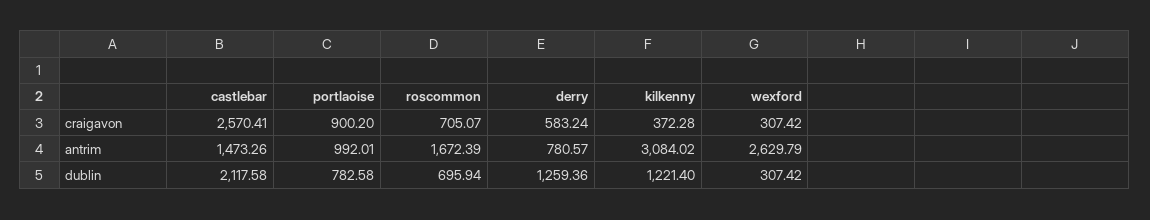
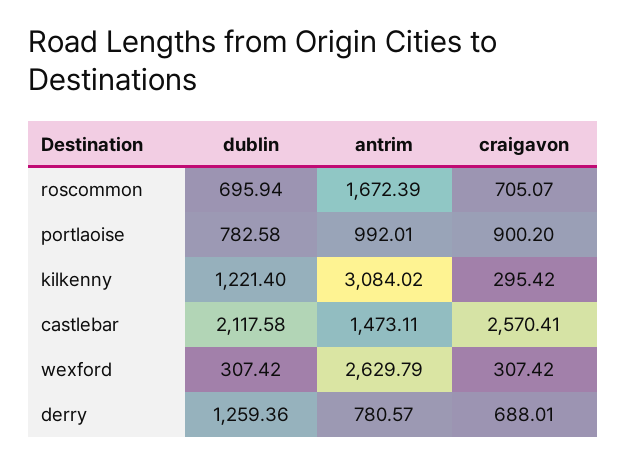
  {
    "castlebar": {
      "craigavon": 2570.41,
-     "antrim": 1473.26,
+     "antrim": 1473.11,
      "dublin": 2117.58
    },
    "portlaoise": {
      "craigavon": 900.2,
      "antrim": 992.01,
      "dublin": 782.58
    },
    "roscommon": {
      "craigavon": 705.07,
      "antrim": 1672.39,
      "dublin": 695.94
    },
    "derry": {
-     "craigavon": 583.24,
+     "craigavon": 688.01,
      "antrim": 780.57,
      "dublin": 1259.36
    },
    "kilkenny": {
-     "craigavon": 372.28,
+     "craigavon": 295.42,
      "antrim": 3084.02,
      "dublin": 1221.4
    },
    "wexford": {
      "craigavon": 307.42,
      "antrim": 2629.79,
      "dublin": 307.42
    }
  }

